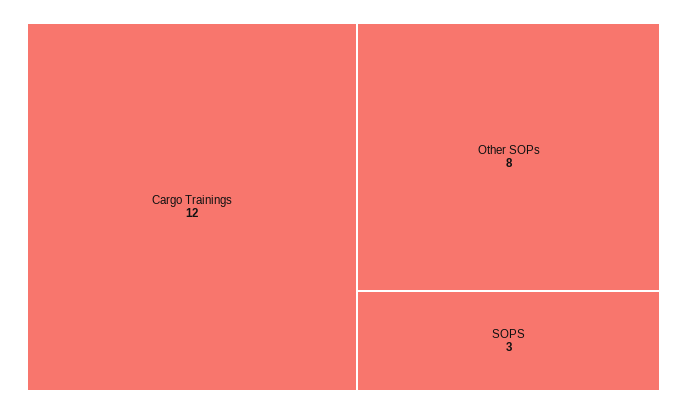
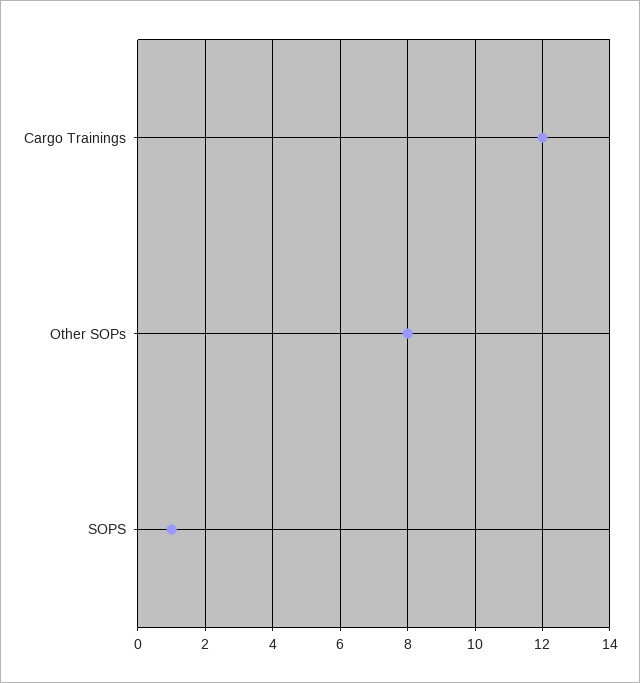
  {
    "Cargo Trainings": 12,
    "Other SOPs": 8,
-   "SOPS": 3
+   "SOPS": 1
  }

